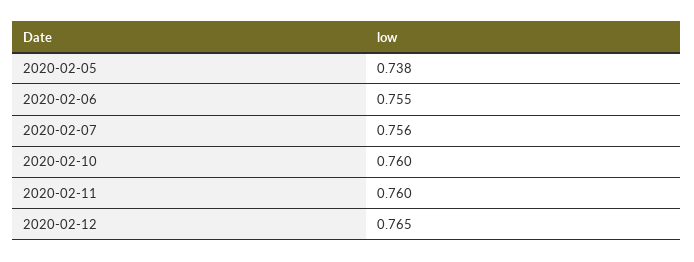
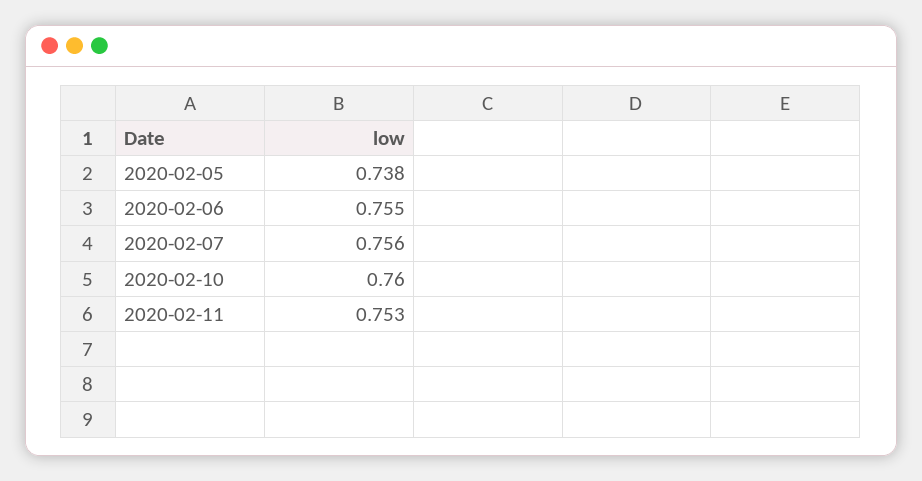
  {
    "2020-02-05": 0.738,
    "2020-02-06": 0.755,
    "2020-02-07": 0.756,
    "2020-02-10": 0.76,
-   "2020-02-11": 0.76,
+   "2020-02-11": 0.753
-   "2020-02-12": 0.765
  }

